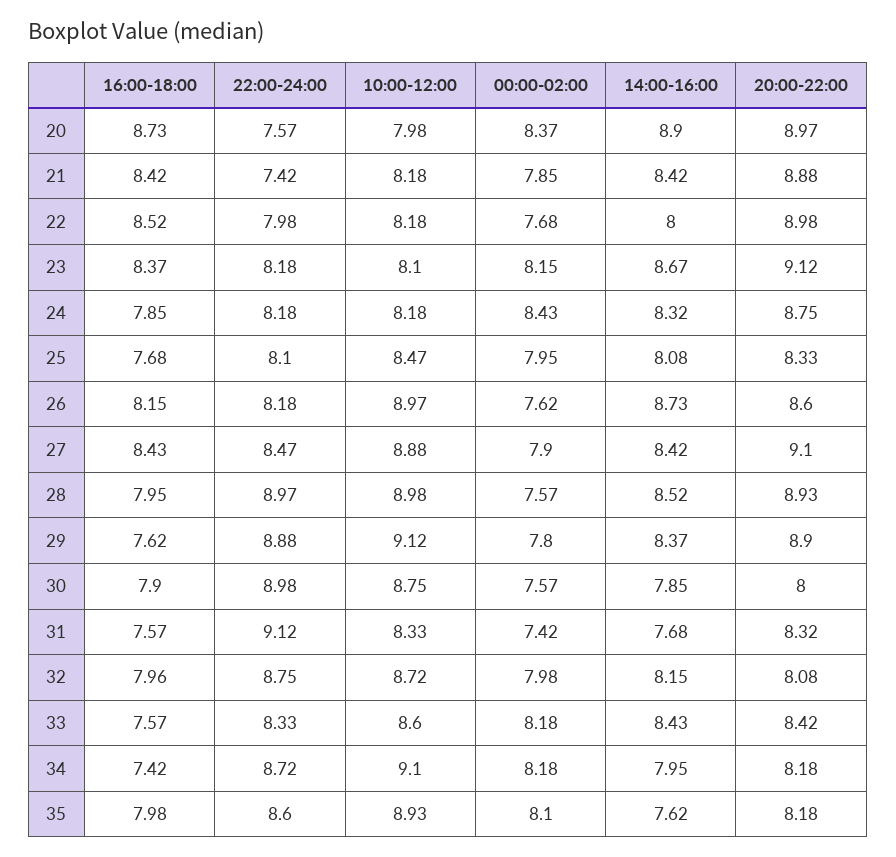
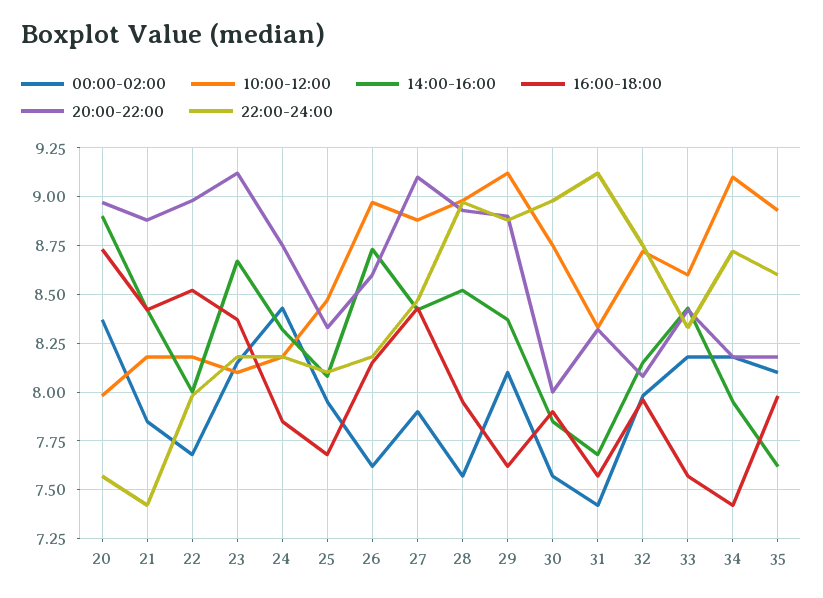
  {
    "16:00-18:00": {
      "20": 8.73,
      "21": 8.42,
      "22": 8.52,
      "23": 8.37,
      "24": 7.85,
      "25": 7.68,
      "26": 8.15,
      "27": 8.43,
      "28": 7.95,
      "29": 7.62,
      "30": 7.9,
      "31": 7.57,
      "32": 7.96,
      "33": 7.57,
      "34": 7.42,
      "35": 7.98
    },
    "22:00-24:00": {
      "20": 7.57,
      "21": 7.42,
      "22": 7.98,
      "23": 8.18,
      "24": 8.18,
      "25": 8.1,
      "26": 8.18,
      "27": 8.47,
      "28": 8.97,
      "29": 8.88,
      "30": 8.98,
      "31": 9.12,
      "32": 8.75,
      "33": 8.33,
      "34": 8.72,
      "35": 8.6
    },
    "10:00-12:00": {
      "20": 7.98,
      "21": 8.18,
      "22": 8.18,
      "23": 8.1,
      "24": 8.18,
      "25": 8.47,
      "26": 8.97,
      "27": 8.88,
      "28": 8.98,
      "29": 9.12,
      "30": 8.75,
      "31": 8.33,
      "32": 8.72,
      "33": 8.6,
      "34": 9.1,
      "35": 8.93
    },
    "00:00-02:00": {
      "20": 8.37,
      "21": 7.85,
      "22": 7.68,
      "23": 8.15,
      "24": 8.43,
      "25": 7.95,
      "26": 7.62,
      "27": 7.9,
      "28": 7.57,
-     "29": 7.8,
+     "29": 8.1,
      "30": 7.57,
      "31": 7.42,
      "32": 7.98,
      "33": 8.18,
      "34": 8.18,
      "35": 8.1
    },
    "14:00-16:00": {
      "20": 8.9,
      "21": 8.42,
      "22": 8,
      "23": 8.67,
      "24": 8.32,
      "25": 8.08,
      "26": 8.73,
      "27": 8.42,
      "28": 8.52,
      "29": 8.37,
      "30": 7.85,
      "31": 7.68,
      "32": 8.15,
      "33": 8.43,
      "34": 7.95,
      "35": 7.62
    },
    "20:00-22:00": {
      "20": 8.97,
      "21": 8.88,
      "22": 8.98,
      "23": 9.12,
      "24": 8.75,
      "25": 8.33,
      "26": 8.6,
      "27": 9.1,
      "28": 8.93,
      "29": 8.9,
      "30": 8,
      "31": 8.32,
      "32": 8.08,
      "33": 8.42,
      "34": 8.18,
      "35": 8.18
    }
  }

